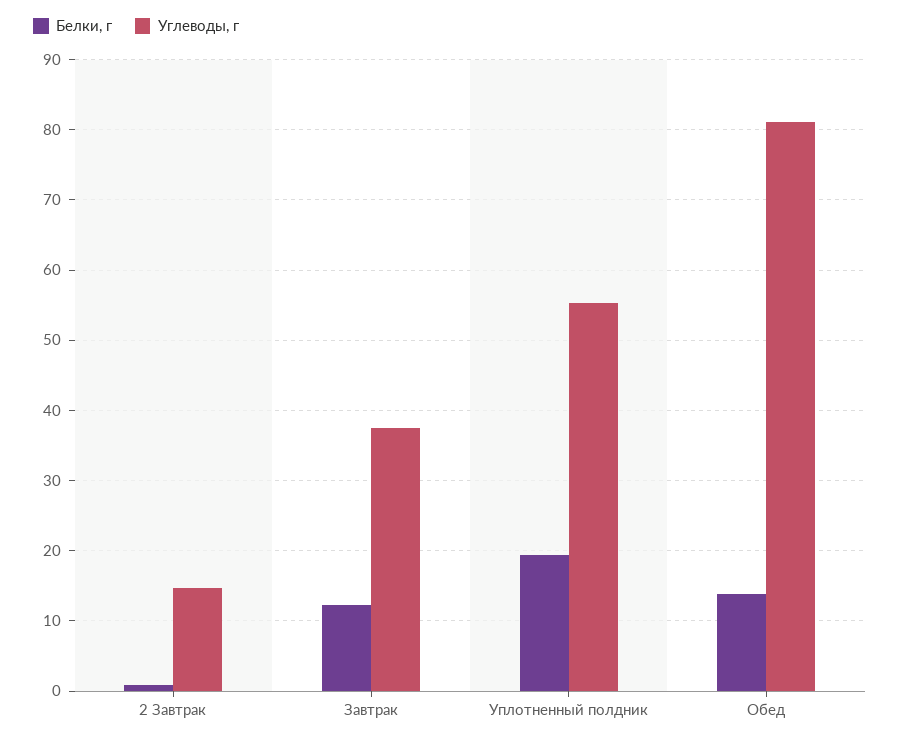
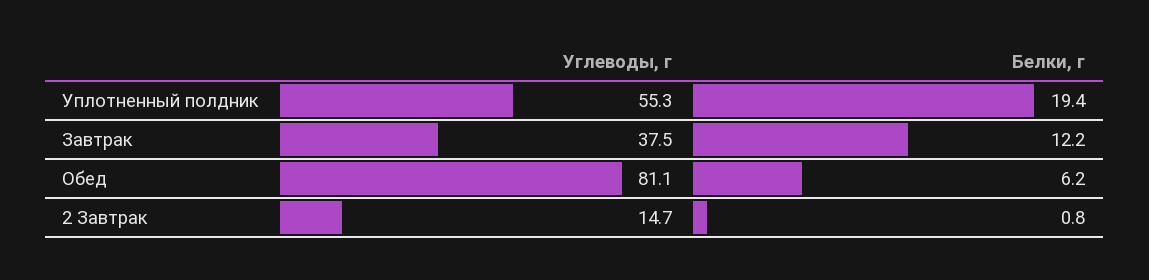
  {
    "Белки, г": {
      "2 Завтрак": 0.8,
      "Завтрак": 12.2,
      "Уплотненный полдник": 19.4,
-     "Обед": 14
+     "Обед": 6.2
    },
    "Углеводы, г": {
      "2 Завтрак": 14.7,
      "Завтрак": 37.5,
      "Уплотненный полдник": 55.3,
      "Обед": 81.1
    }
  }

